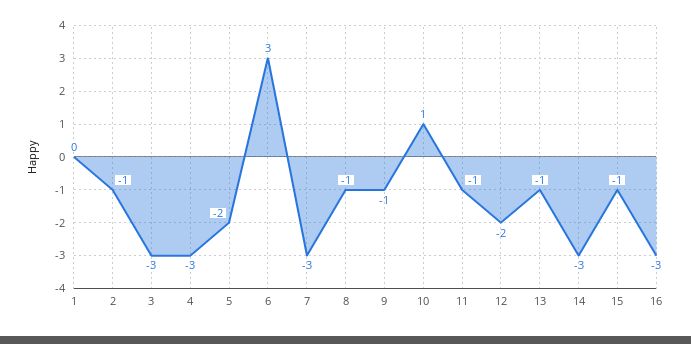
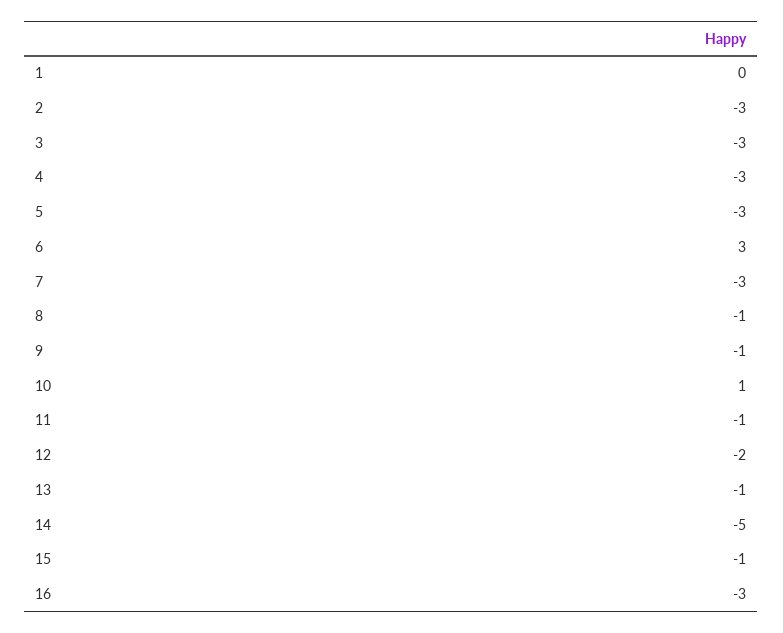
  {
    "1": 0,
-   "2": -1,
+   "2": -3,
    "3": -3,
    "4": -3,
-   "5": -2,
+   "5": -3,
    "6": 3,
    "7": -3,
    "8": -1,
    "9": -1,
    "10": 1,
    "11": -1,
    "12": -2,
    "13": -1,
-   "14": -3,
+   "14": -5,
    "15": -1,
    "16": -3
  }

